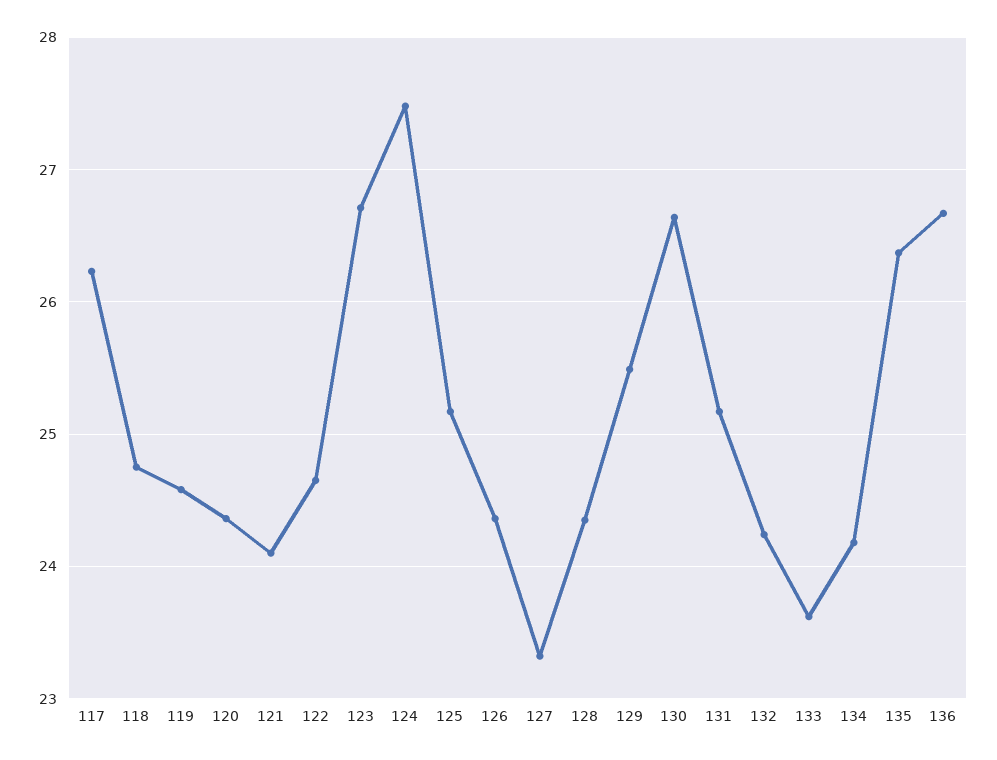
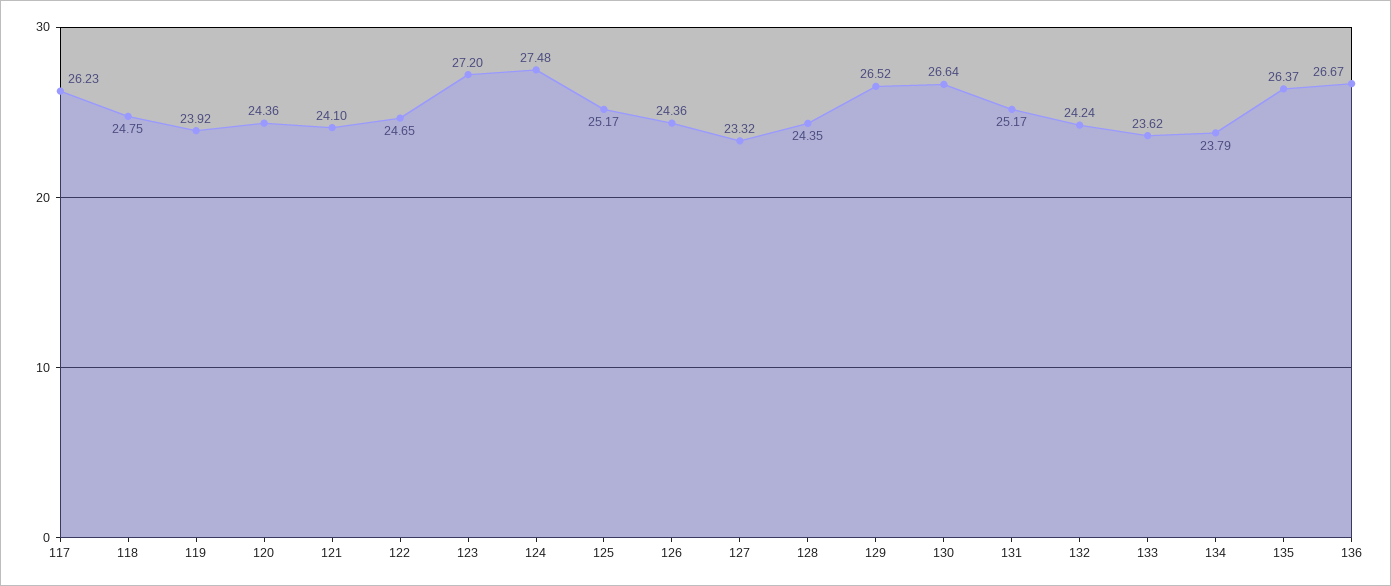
  {
    "117": 26.23,
    "118": 24.75,
-   "119": 24.6,
+   "119": 23.92,
    "120": 24.36,
    "121": 24.1,
    "122": 24.65,
-   "123": 26.7,
+   "123": 27.2,
    "124": 27.48,
    "125": 25.17,
    "126": 24.36,
    "127": 23.32,
    "128": 24.35,
-   "129": 25.5,
+   "129": 26.52,
    "130": 26.64,
    "131": 25.17,
    "132": 24.24,
    "133": 23.62,
-   "134": 24.2,
+   "134": 23.79,
    "135": 26.37,
    "136": 26.67
  }

